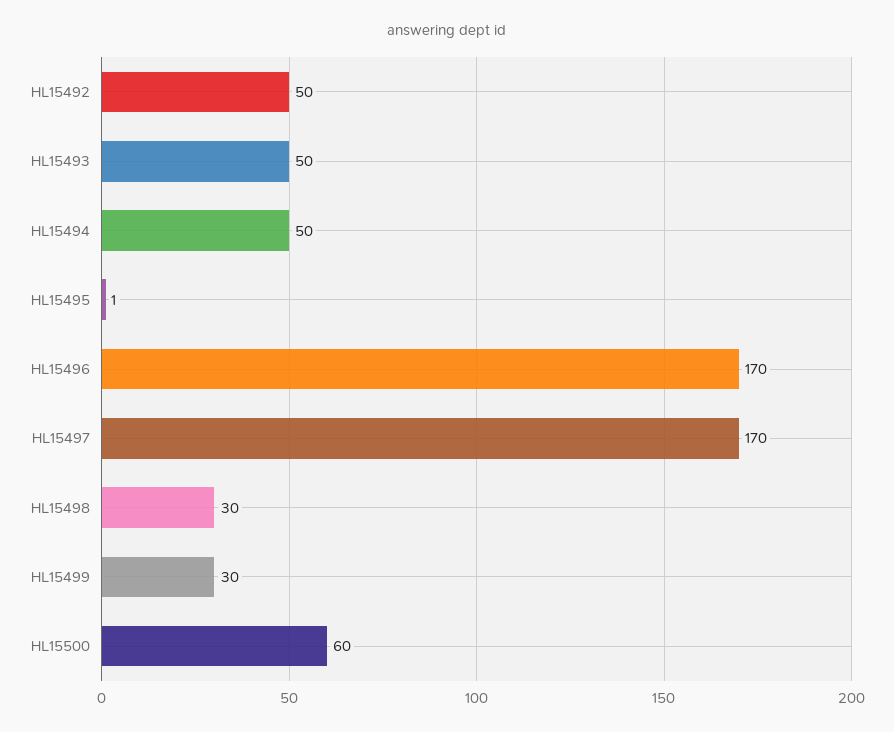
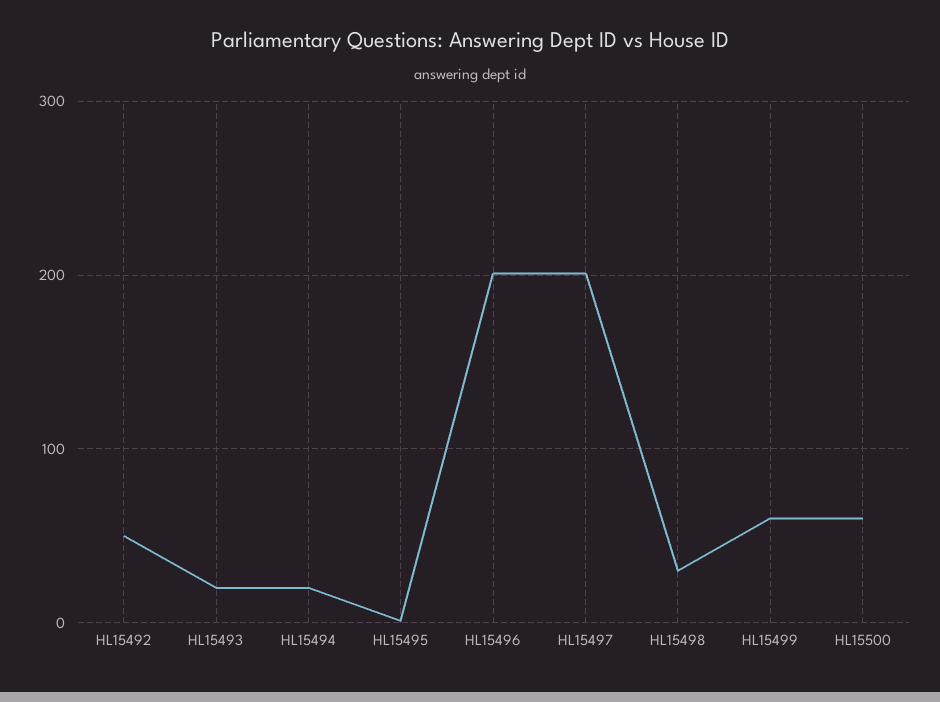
  {
    "HL15492": 50,
-   "HL15493": 50,
+   "HL15493": 20,
-   "HL15494": 50,
+   "HL15494": 20,
    "HL15495": 1,
-   "HL15496": 170,
+   "HL15496": 200,
-   "HL15497": 170,
+   "HL15497": 200,
    "HL15498": 30,
-   "HL15499": 30,
+   "HL15499": 60,
    "HL15500": 60
  }

